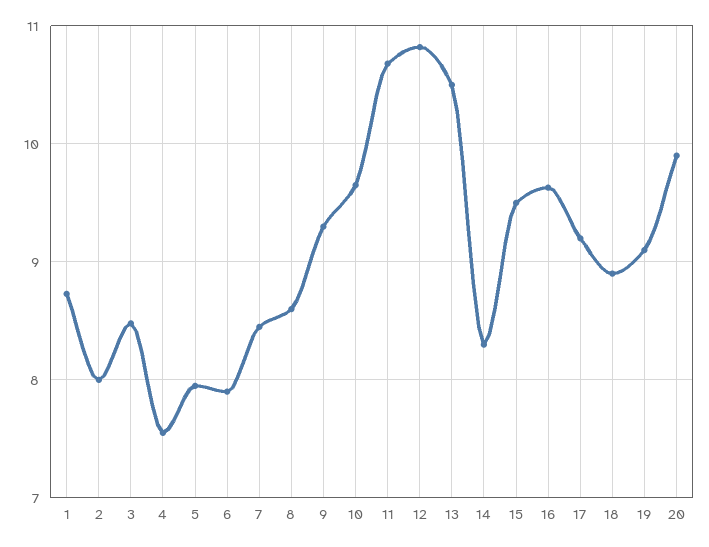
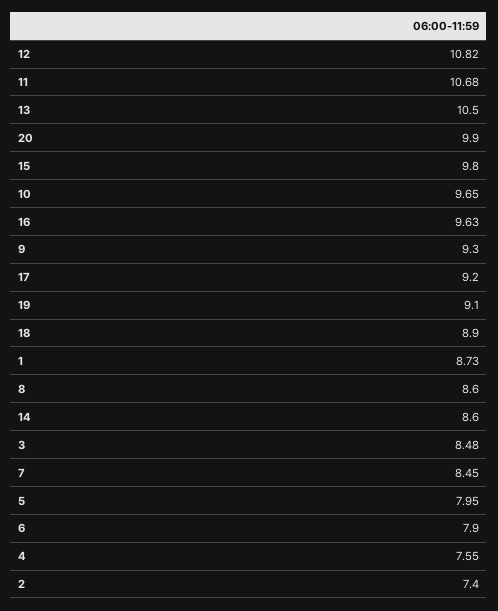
  {
    "1": 8.73,
-   "2": 8,
+   "2": 7.4,
    "3": 8.48,
    "4": 7.55,
    "5": 7.95,
    "6": 7.9,
    "7": 8.45,
    "8": 8.6,
    "9": 9.3,
    "10": 9.65,
    "11": 10.68,
    "12": 10.82,
    "13": 10.5,
-   "14": 8.3,
+   "14": 8.6,
-   "15": 9.5,
+   "15": 9.8,
    "16": 9.63,
    "17": 9.2,
    "18": 8.9,
    "19": 9.1,
    "20": 9.9
  }

